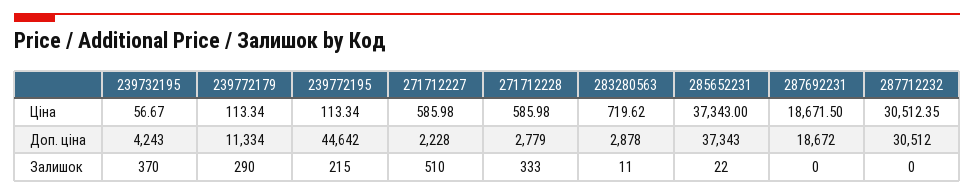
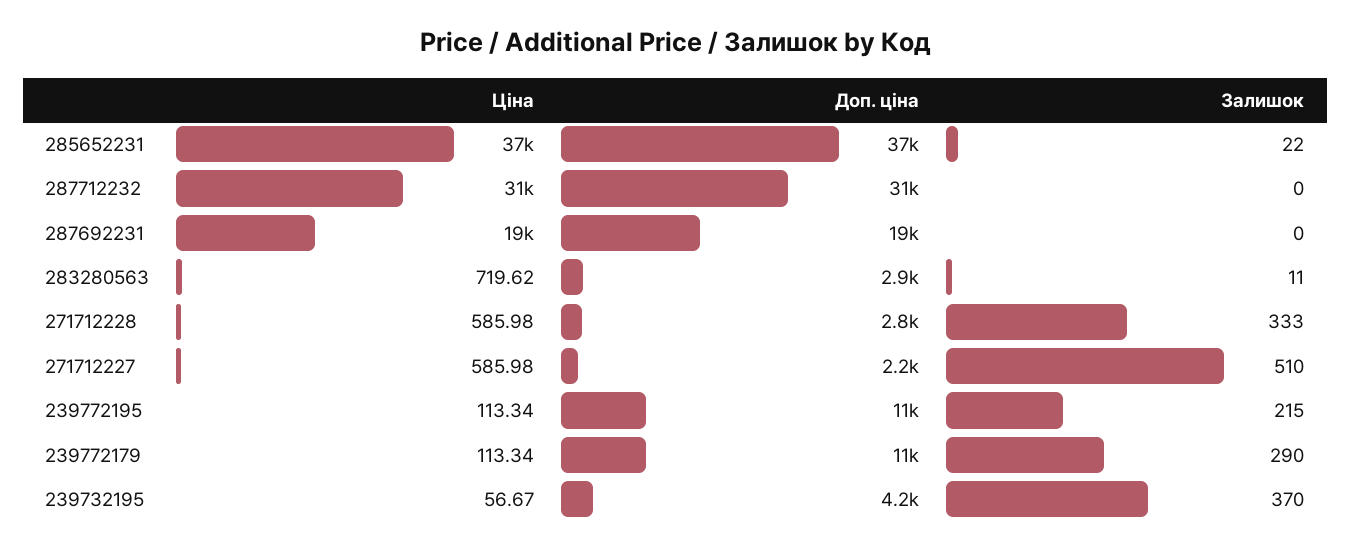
  {
    "239732195": {
      "Ціна": 56.67,
      "Доп. ціна": 4243,
      "Залишок": 370
    },
    "239772179": {
      "Ціна": 113.34,
      "Доп. ціна": 11334,
      "Залишок": 290
    },
    "239772195": {
      "Ціна": 113.34,
-     "Доп. ціна": 44642,
+     "Доп. ціна": 11000,
      "Залишок": 215
    },
    "271712227": {
      "Ціна": 585.98,
      "Доп. ціна": 2228,
      "Залишок": 510
    },
    "271712228": {
      "Ціна": 585.98,
      "Доп. ціна": 2779,
      "Залишок": 333
    },
    "283280563": {
      "Ціна": 719.62,
      "Доп. ціна": 2878,
      "Залишок": 11
    },
    "285652231": {
      "Ціна": 37343,
      "Доп. ціна": 37343,
      "Залишок": 22
    },
    "287692231": {
      "Ціна": 18671.5,
      "Доп. ціна": 18672,
      "Залишок": 0
    },
    "287712232": {
      "Ціна": 30512.35,
      "Доп. ціна": 30512,
      "Залишок": 0
    }
  }

